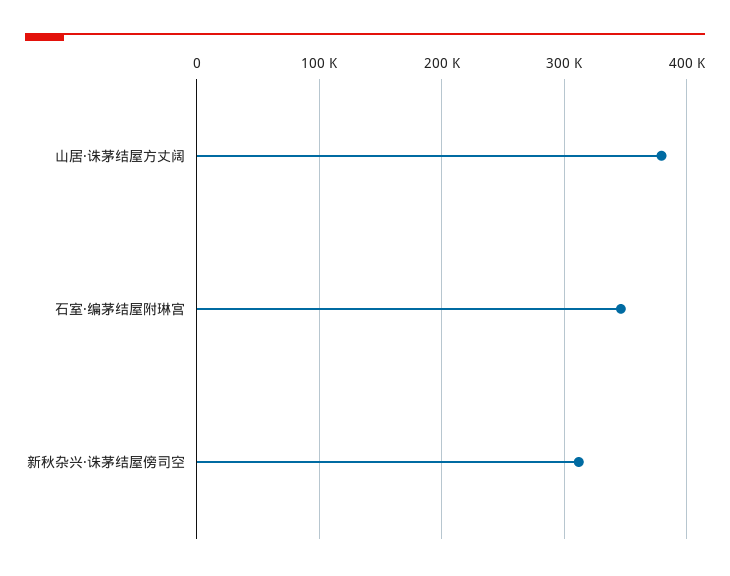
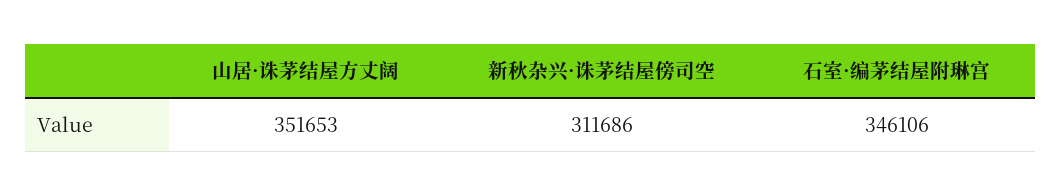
  {
-   "山居·诛茅结屋方丈阔": 380000,
+   "山居·诛茅结屋方丈阔": 351653,
    "石室·编茅结屋附琳宫": 346106,
    "新秋杂兴·诛茅结屋傍司空": 311686
  }

